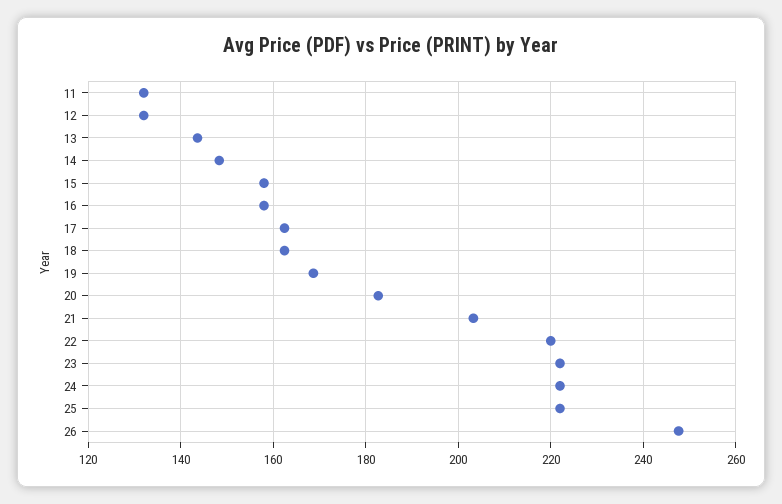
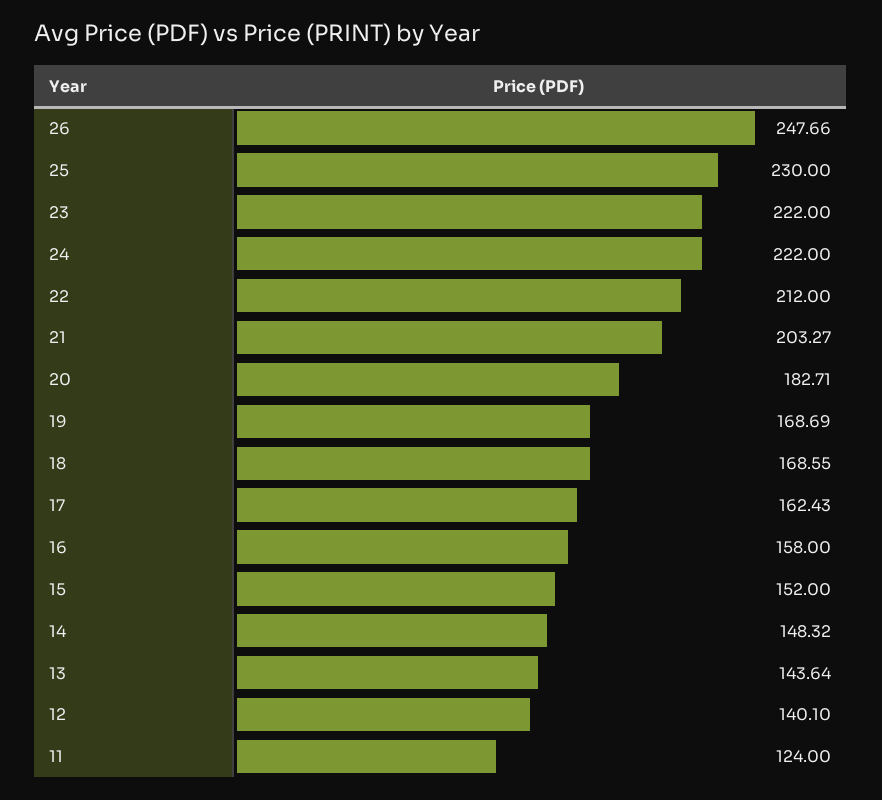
  {
-   "11": 132,
+   "11": 124,
-   "12": 132,
+   "12": 140.1,
    "13": 143.64,
    "14": 148.32,
-   "15": 158,
+   "15": 152,
    "16": 158,
    "17": 162.43,
-   "18": 162,
+   "18": 168.55,
    "19": 168.69,
    "20": 182.71,
    "21": 203.27,
-   "22": 220,
+   "22": 212,
    "23": 222,
    "24": 222,
-   "25": 222,
+   "25": 230,
    "26": 247.66
  }

